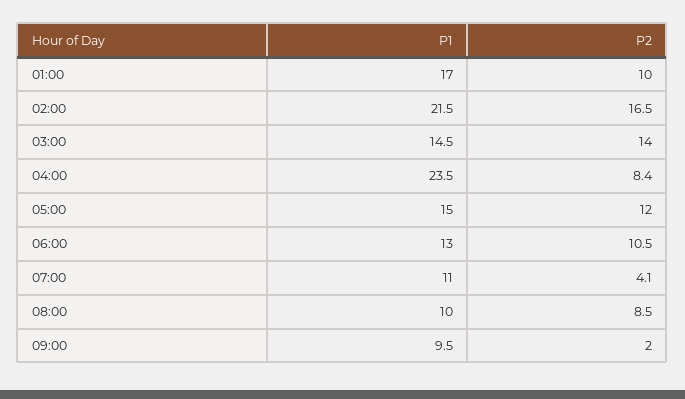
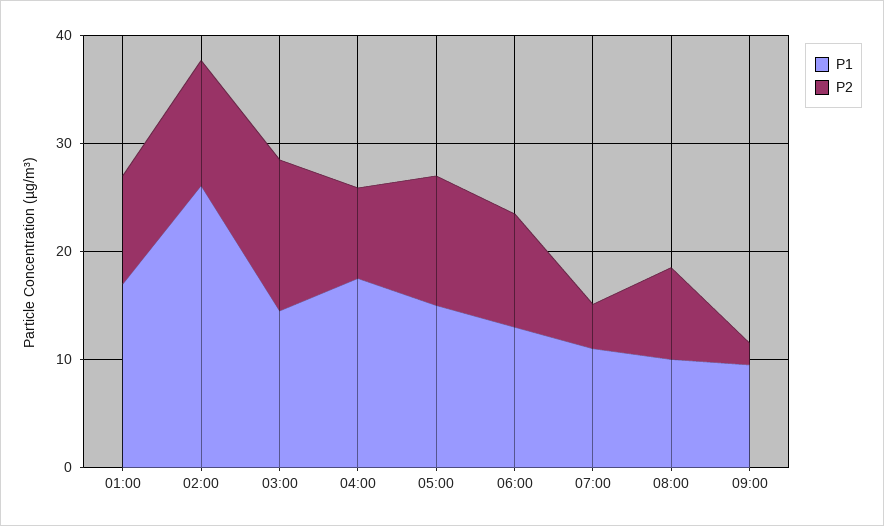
  {
    "P1": {
      "01:00": 17,
-     "02:00": 21.5,
+     "02:00": 26,
      "03:00": 14.5,
-     "04:00": 23.5,
+     "04:00": 18,
      "05:00": 15,
      "06:00": 13,
      "07:00": 11,
      "08:00": 10,
      "09:00": 9.5
    },
    "P2": {
      "01:00": 10,
-     "02:00": 16.5,
+     "02:00": 12,
      "03:00": 14,
      "04:00": 8.4,
      "05:00": 12,
      "06:00": 10.5,
      "07:00": 4.1,
      "08:00": 8.5,
      "09:00": 2
    }
  }

